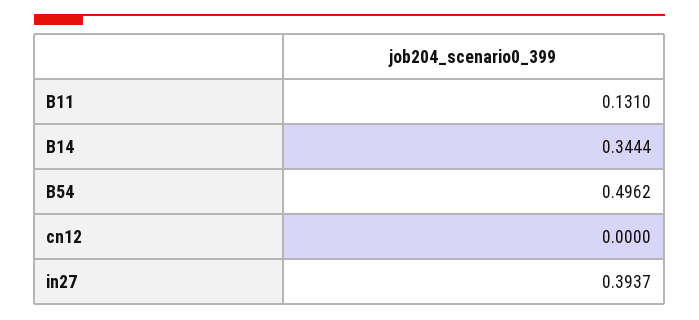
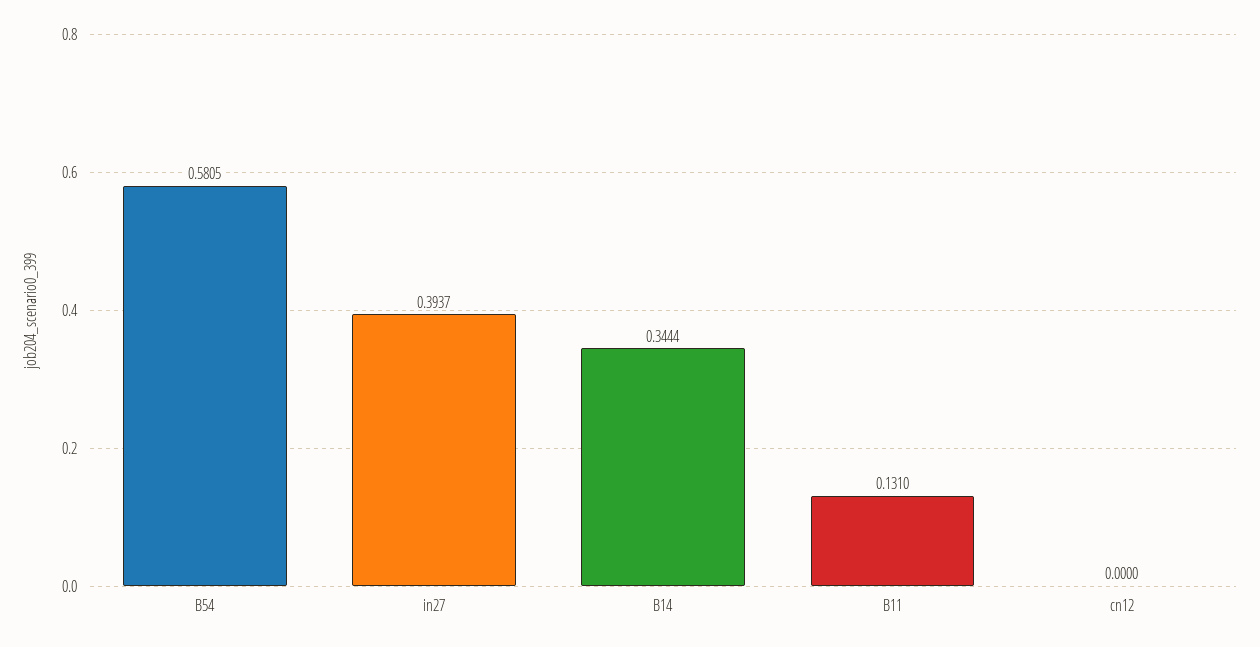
  {
    "B11": 0.131,
    "B14": 0.3444,
-   "B54": 0.4962,
+   "B54": 0.5805,
    "cn12": 0,
    "in27": 0.3937
  }

